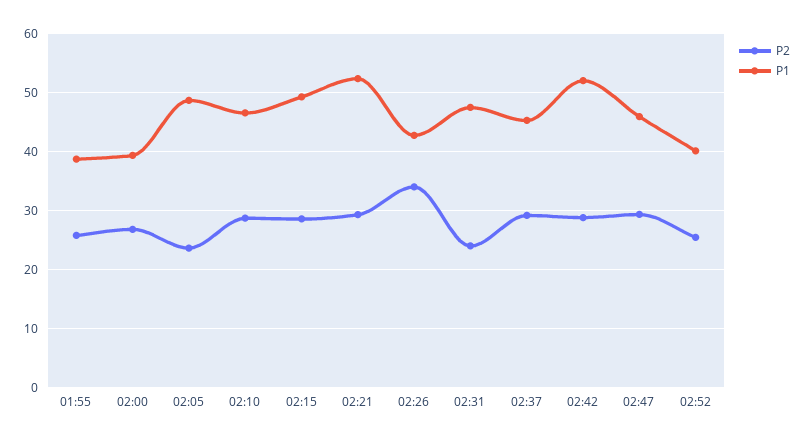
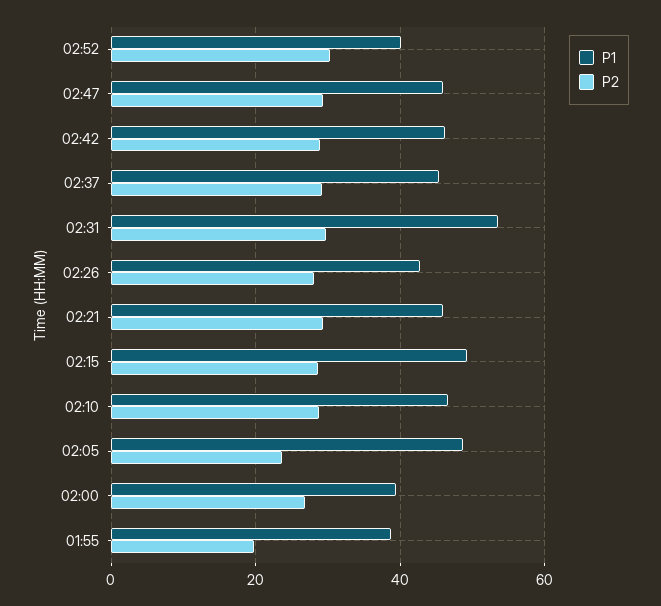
  {
    "P2": {
-     "01:55": 26,
+     "01:55": 20,
      "02:00": 26,
      "02:05": 24,
      "02:10": 28,
      "02:15": 28,
      "02:21": 30,
-     "02:26": 34,
+     "02:26": 28,
-     "02:31": 24,
+     "02:31": 30,
      "02:37": 30,
      "02:42": 28,
      "02:47": 30,
-     "02:52": 26
+     "02:52": 30
    },
    "P1": {
      "01:55": 38,
      "02:00": 40,
      "02:05": 48,
      "02:10": 46,
      "02:15": 50,
-     "02:21": 52,
+     "02:21": 46,
      "02:26": 42,
-     "02:31": 48,
+     "02:31": 54,
      "02:37": 46,
-     "02:42": 52,
+     "02:42": 46,
      "02:47": 46,
      "02:52": 40
    }
  }

